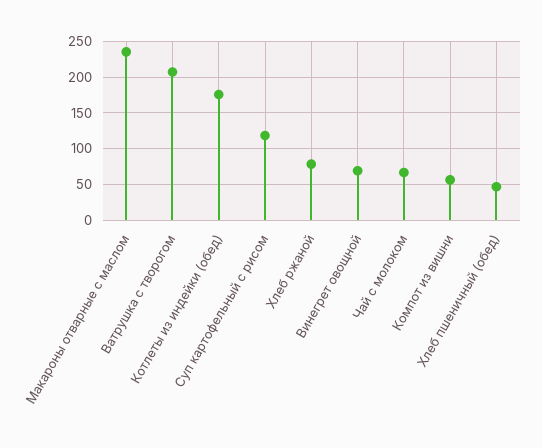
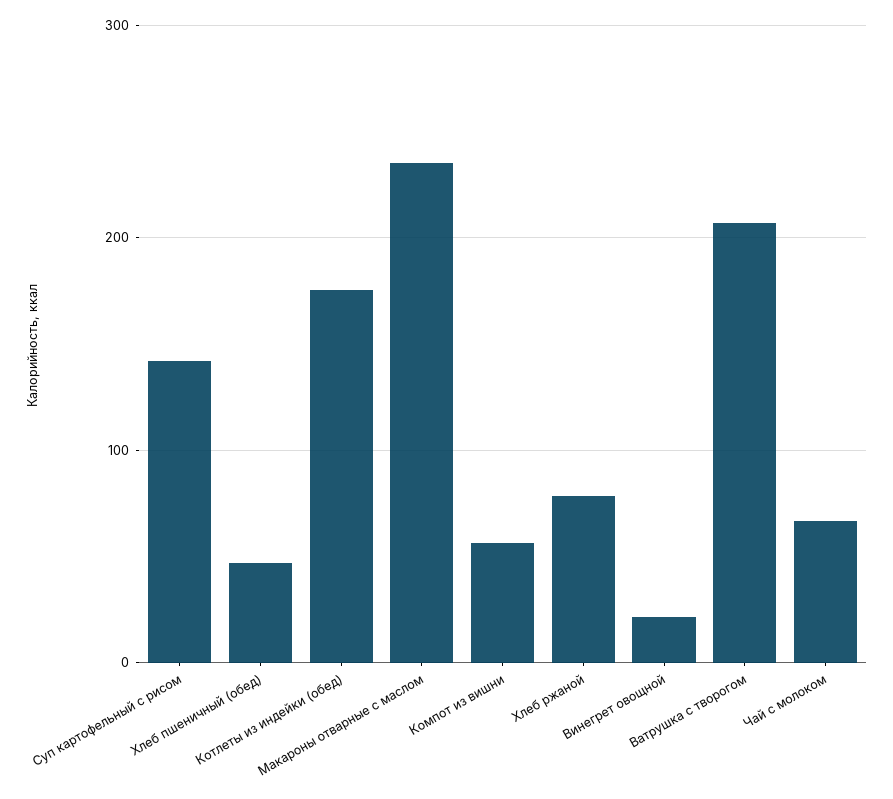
  {
    "Макароны отварные с маслом": 240,
    "Ватрушка с творогом": 210,
    "Котлеты из индейки (обед)": 180,
-   "Суп картофельный с рисом": 120,
+   "Суп картофельный с рисом": 140,
    "Хлеб ржаной": 80,
-   "Винегрет овощной": 70,
+   "Винегрет овощной": 20,
    "Чай с молоком": 70,
    "Компот из вишни": 60,
    "Хлеб пшеничный (обед)": 50
  }

